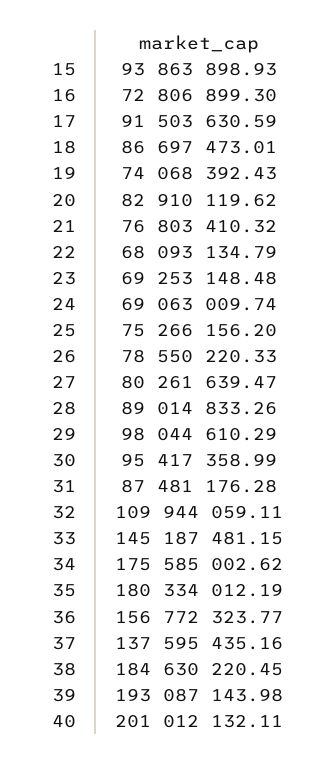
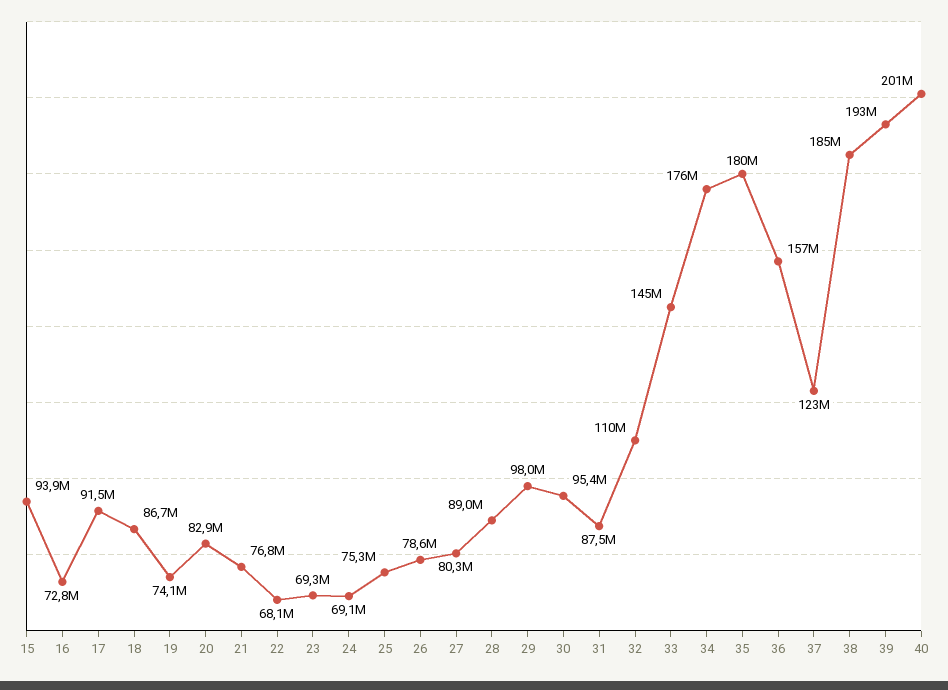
  {
    "15": 93863898.93,
    "16": 72806899.3,
    "17": 91503630.59,
    "18": 86697473.01,
    "19": 74068392.43,
    "20": 82910119.62,
    "21": 76803410.32,
    "22": 68093134.79,
    "23": 69253148.48,
    "24": 69063009.74,
    "25": 75266156.2,
    "26": 78550220.33,
    "27": 80261639.47,
    "28": 89014833.26,
    "29": 98044610.29,
    "30": 95417358.99,
    "31": 87481176.28,
    "32": 109944059.11,
    "33": 145187481.15,
    "34": 175585002.62,
    "35": 180334012.19,
    "36": 156772323.77,
-   "37": 137595435.16,
+   "37": 123000000,
    "38": 184630220.45,
    "39": 193087143.98,
    "40": 201012132.11
  }

